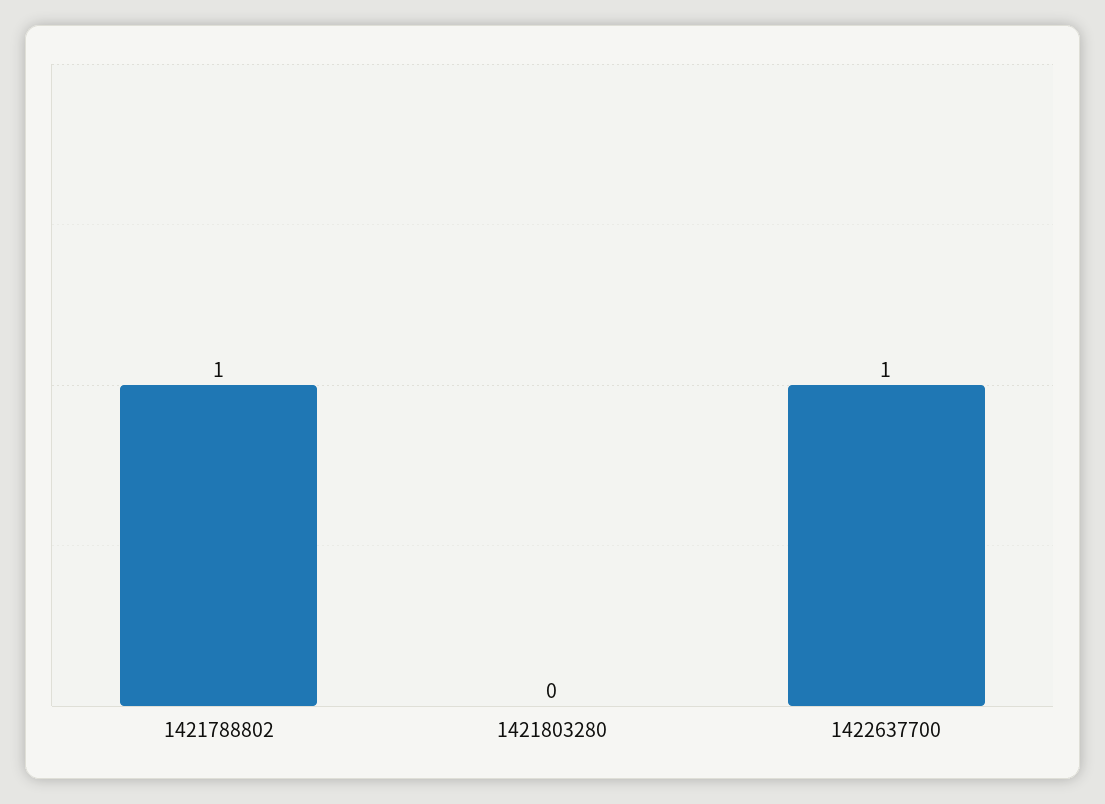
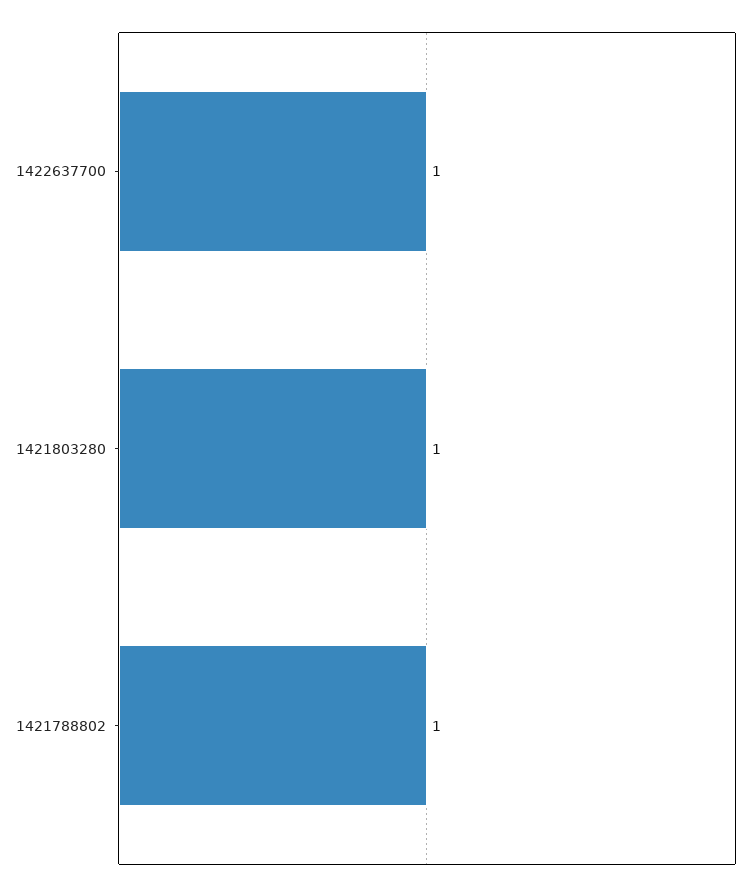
  {
    "1421788802": 1,
-   "1421803280": 0,
+   "1421803280": 1,
    "1422637700": 1
  }

